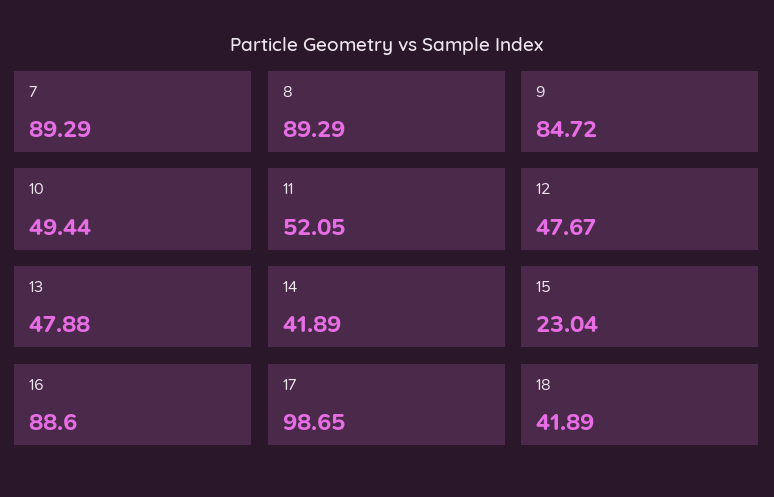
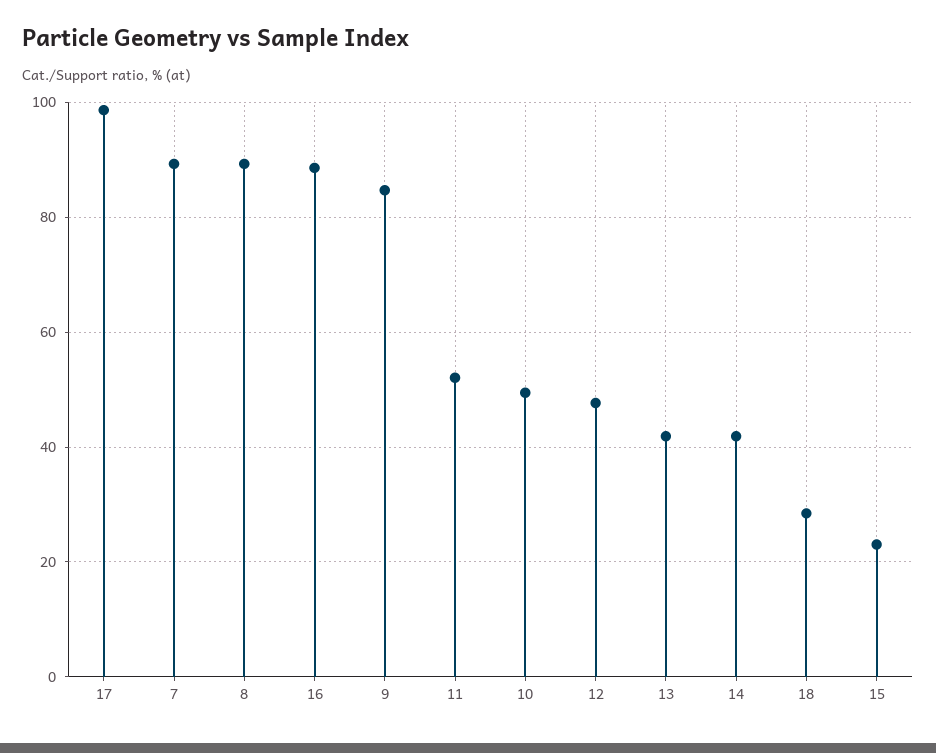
  {
    "7": 89.29,
    "8": 89.29,
    "9": 84.72,
    "10": 49.44,
    "11": 52.05,
    "12": 47.67,
-   "13": 47.88,
+   "13": 42,
    "14": 41.89,
    "15": 23.04,
    "16": 88.6,
    "17": 98.65,
-   "18": 41.89
+   "18": 28
  }

